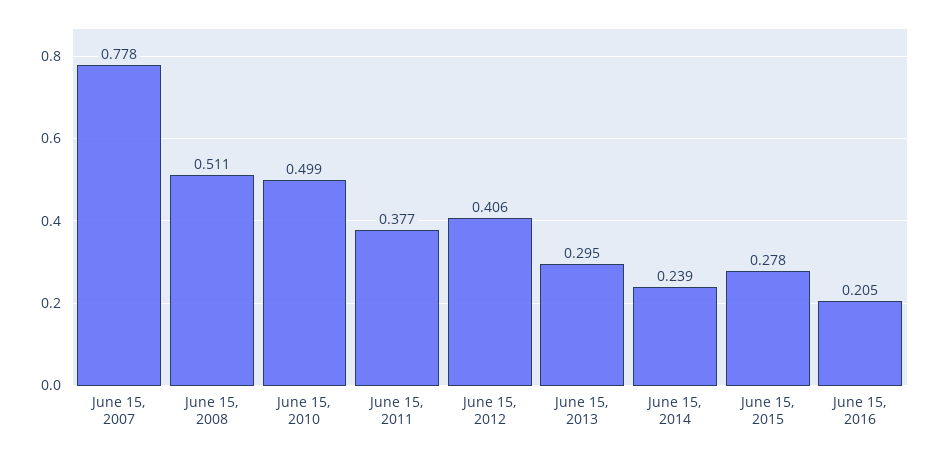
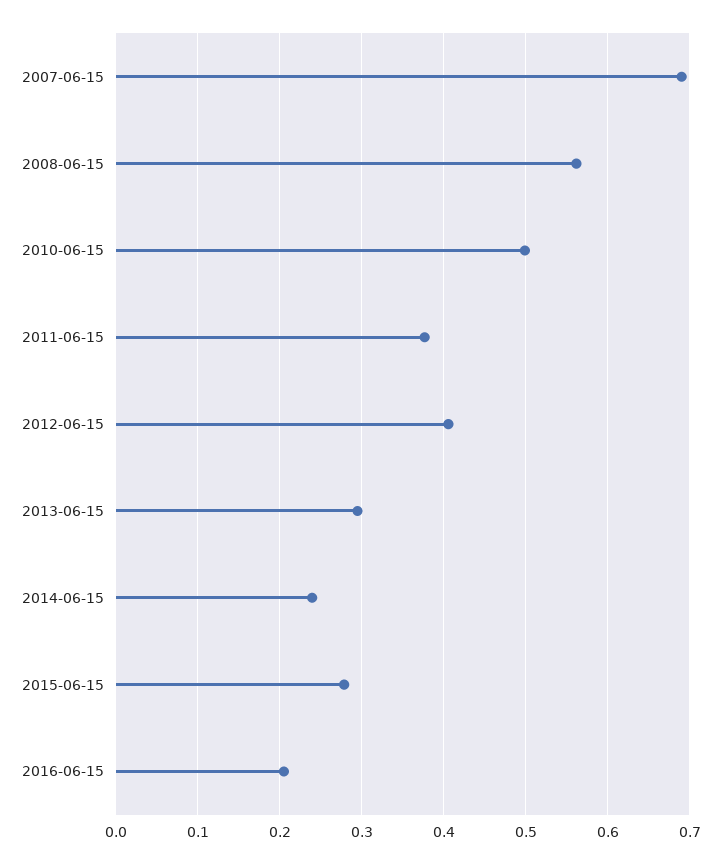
  {
-   "June 15, 2007": 0.778,
+   "June 15, 2007": 0.69,
-   "June 15, 2008": 0.511,
+   "June 15, 2008": 0.56,
    "June 15, 2010": 0.499,
    "June 15, 2011": 0.377,
    "June 15, 2012": 0.406,
    "June 15, 2013": 0.295,
    "June 15, 2014": 0.239,
    "June 15, 2015": 0.278,
    "June 15, 2016": 0.205
  }

